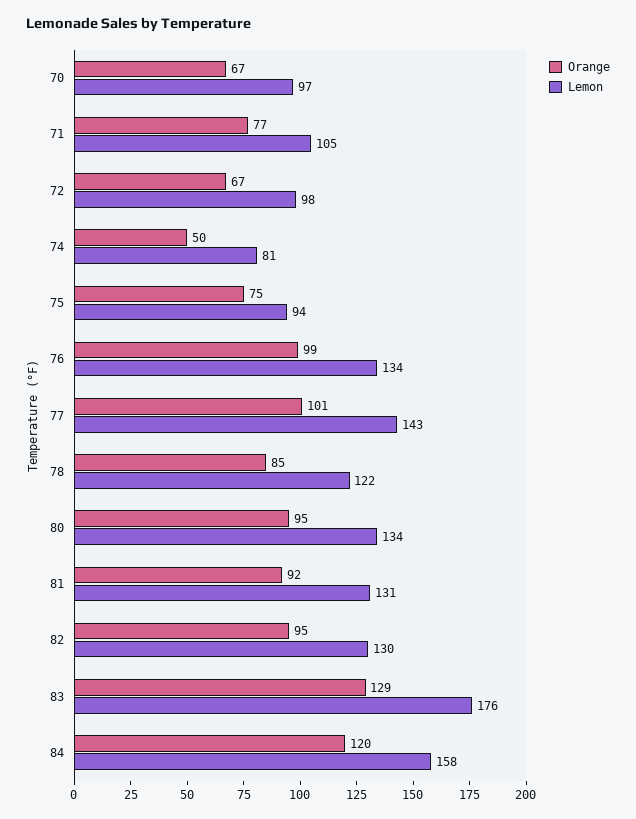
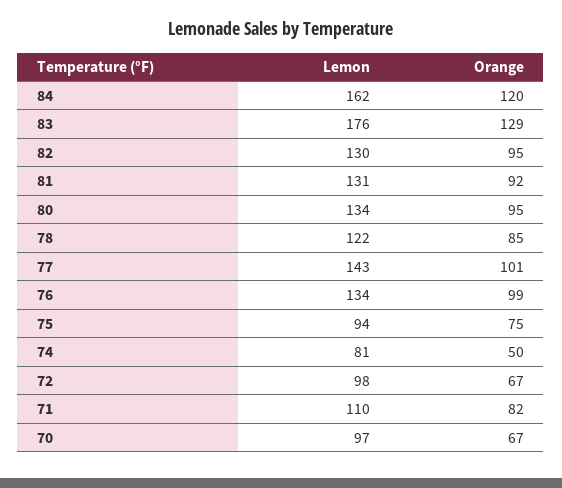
  {
    "Orange": {
      "70": 67,
-     "71": 77,
+     "71": 82,
      "72": 67,
      "74": 50,
      "75": 75,
      "76": 99,
      "77": 101,
      "78": 85,
      "80": 95,
      "81": 92,
      "82": 95,
      "83": 129,
      "84": 120
    },
    "Lemon": {
      "70": 97,
-     "71": 105,
+     "71": 110,
      "72": 98,
      "74": 81,
      "75": 94,
      "76": 134,
      "77": 143,
      "78": 122,
      "80": 134,
      "81": 131,
      "82": 130,
      "83": 176,
-     "84": 158
+     "84": 162
    }
  }

